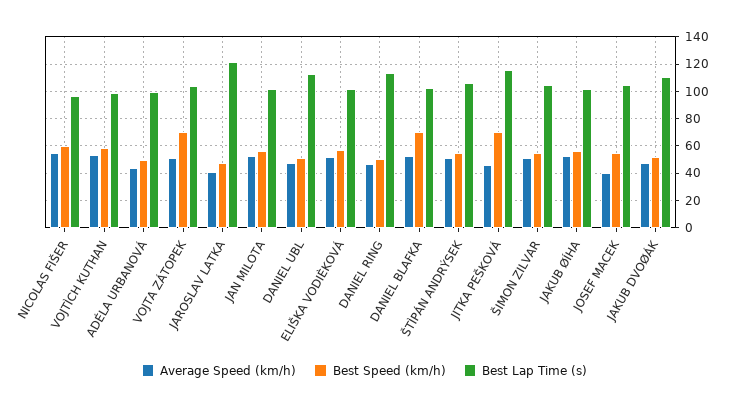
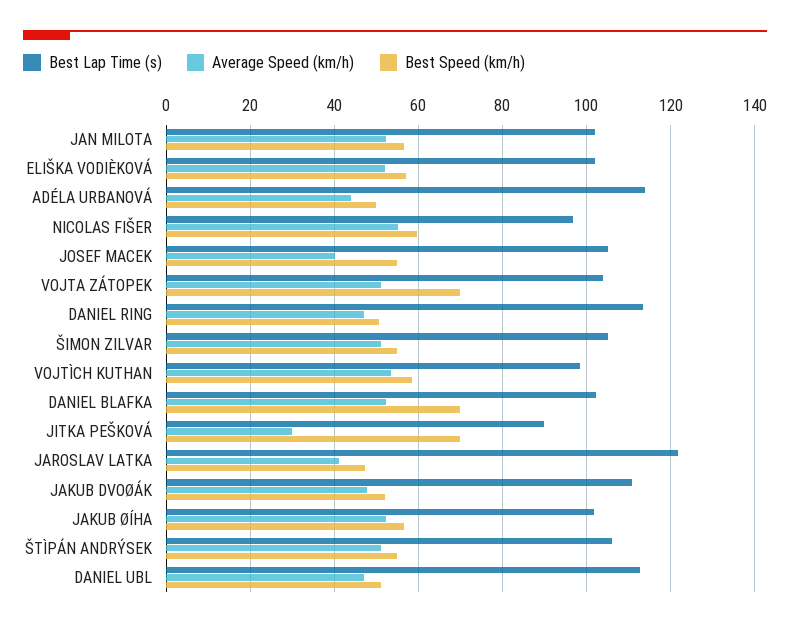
  {
    "Average Speed (km/h)": {
      "NICOLAS FIŠER": 56,
      "VOJTÌCH KUTHAN": 54,
      "ADÉLA URBANOVÁ": 44,
      "VOJTA ZÁTOPEK": 52,
      "JAROSLAV LATKA": 42,
      "JAN MILOTA": 52,
      "DANIEL UBL": 48,
      "ELIŠKA VODIÈKOVÁ": 52,
      "DANIEL RING": 48,
      "DANIEL BLAFKA": 52,
      "ŠTÌPÁN ANDRÝSEK": 52,
-     "JITKA PEŠKOVÁ": 45,
+     "JITKA PEŠKOVÁ": 30,
      "ŠIMON ZILVAR": 52,
      "JAKUB ØÍHA": 52,
      "JOSEF MACEK": 40,
      "JAKUB DVOØÁK": 48
    },
    "Best Speed (km/h)": {
      "NICOLAS FIŠER": 60,
      "VOJTÌCH KUTHAN": 58,
      "ADÉLA URBANOVÁ": 50,
      "VOJTA ZÁTOPEK": 70,
      "JAROSLAV LATKA": 48,
      "JAN MILOTA": 56,
      "DANIEL UBL": 52,
      "ELIŠKA VODIÈKOVÁ": 58,
      "DANIEL RING": 50,
      "DANIEL BLAFKA": 70,
      "ŠTÌPÁN ANDRÝSEK": 56,
      "JITKA PEŠKOVÁ": 70,
      "ŠIMON ZILVAR": 56,
      "JAKUB ØÍHA": 56,
      "JOSEF MACEK": 54,
      "JAKUB DVOØÁK": 52
    },
    "Best Lap Time (s)": {
      "NICOLAS FIŠER": 96,
      "VOJTÌCH KUTHAN": 98,
-     "ADÉLA URBANOVÁ": 100,
+     "ADÉLA URBANOVÁ": 114,
      "VOJTA ZÁTOPEK": 104,
      "JAROSLAV LATKA": 122,
      "JAN MILOTA": 102,
      "DANIEL UBL": 112,
      "ELIŠKA VODIÈKOVÁ": 102,
      "DANIEL RING": 114,
      "DANIEL BLAFKA": 102,
      "ŠTÌPÁN ANDRÝSEK": 106,
-     "JITKA PEŠKOVÁ": 115,
+     "JITKA PEŠKOVÁ": 90,
      "ŠIMON ZILVAR": 106,
      "JAKUB ØÍHA": 102,
      "JOSEF MACEK": 106,
      "JAKUB DVOØÁK": 110
    }
  }

